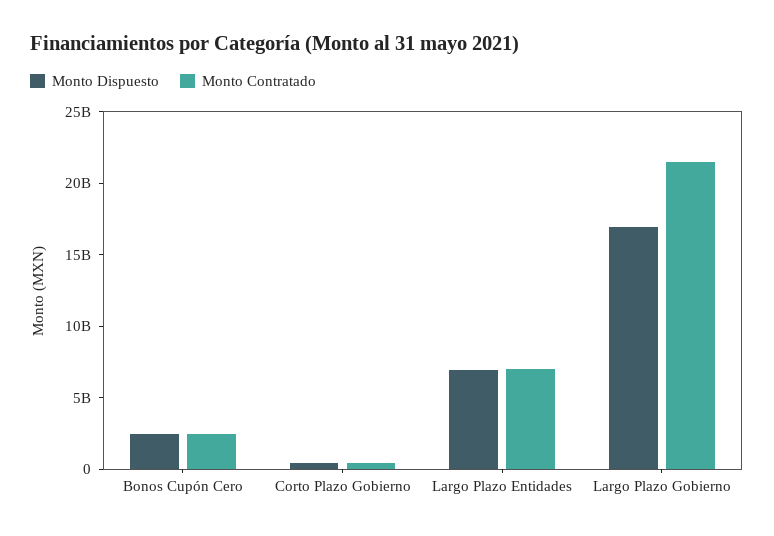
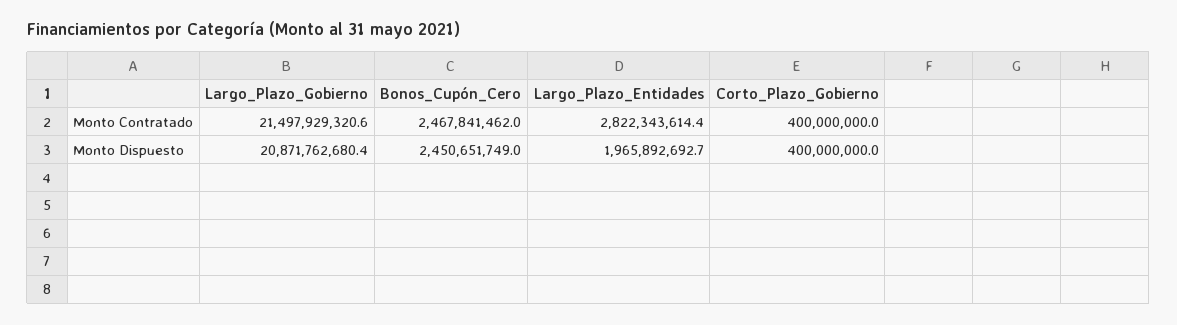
  {
    "Monto Dispuesto": {
      "Bonos Cupón Cero": 2450651749,
      "Corto Plazo Gobierno": 400000000,
-     "Largo Plazo Entidades": 7000000000,
+     "Largo Plazo Entidades": 1965892692.7,
-     "Largo Plazo Gobierno": 17000000000
+     "Largo Plazo Gobierno": 20871762680.4
    },
    "Monto Contratado": {
      "Bonos Cupón Cero": 2467841462,
      "Corto Plazo Gobierno": 400000000,
-     "Largo Plazo Entidades": 7000000000,
+     "Largo Plazo Entidades": 2822343614.4,
      "Largo Plazo Gobierno": 21497929320.6
    }
  }

